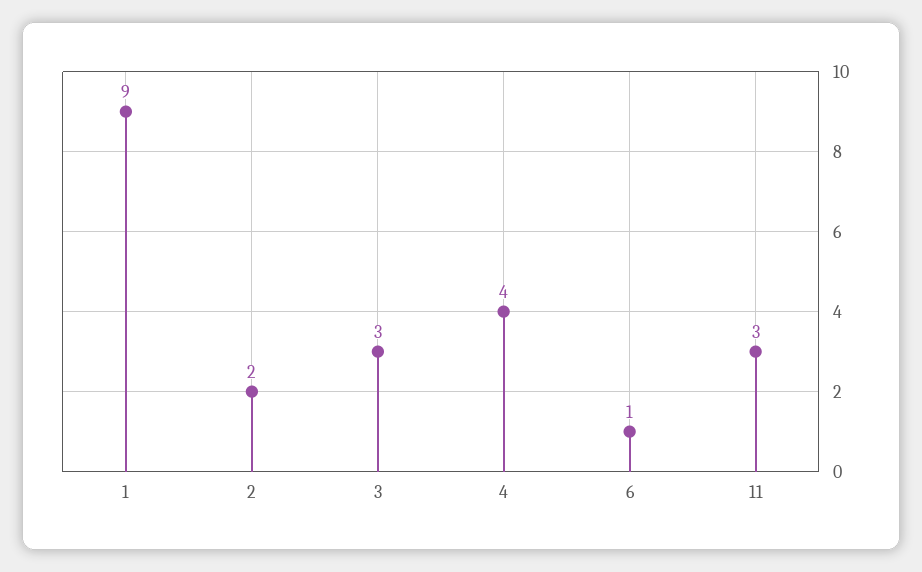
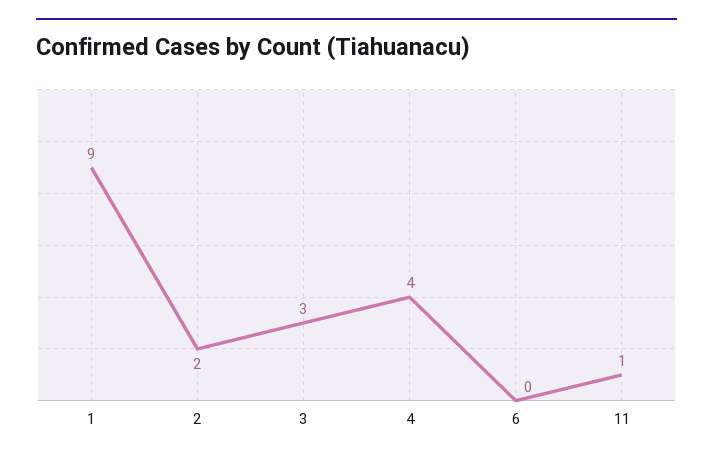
  {
    "1": 9,
    "2": 2,
    "3": 3,
    "4": 4,
-   "6": 1,
+   "6": 0,
-   "11": 3
+   "11": 1
  }

